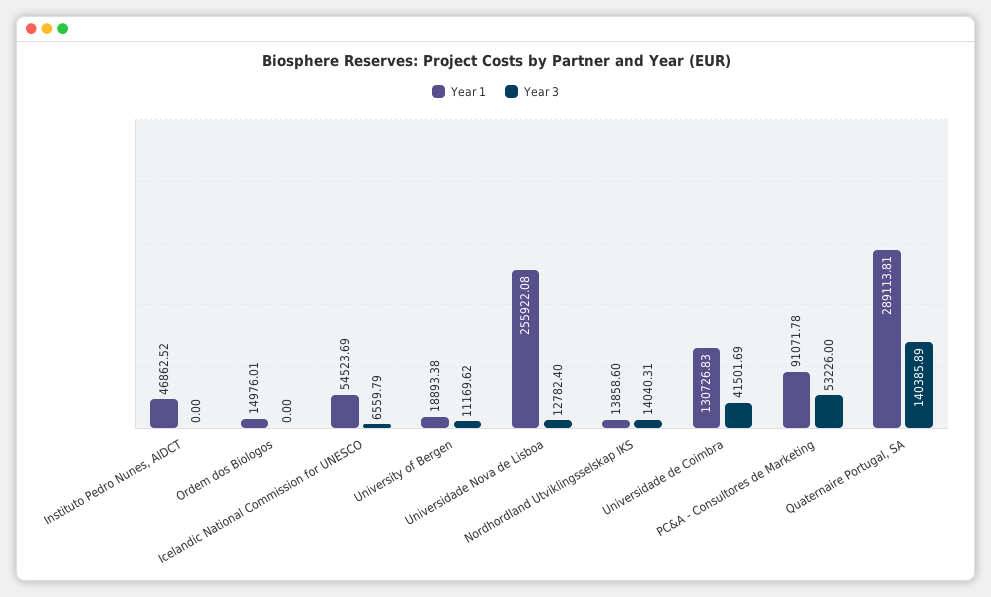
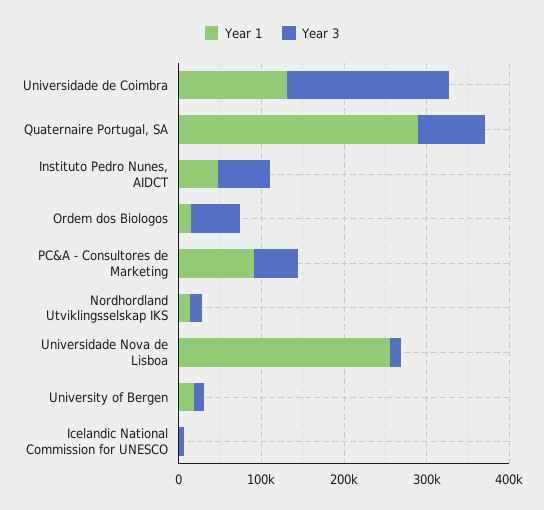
  {
    "Year 1": {
      "Instituto Pedro Nunes, AIDCT": 46862.52,
      "Ordem dos Biologos": 14976.01,
-     "Icelandic National Commission for UNESCO": 54523.69,
+     "Icelandic National Commission for UNESCO": 0,
      "University of Bergen": 18893.38,
      "Universidade Nova de Lisboa": 255922.08,
      "Nordhordland Utviklingsselskap IKS": 13858.6,
      "Universidade de Coimbra": 130726.83,
      "PC&A - Consultores de Marketing": 91071.78,
      "Quaternaire Portugal, SA": 289113.81
    },
    "Year 3": {
-     "Instituto Pedro Nunes, AIDCT": 0,
+     "Instituto Pedro Nunes, AIDCT": 60000,
-     "Ordem dos Biologos": 0,
+     "Ordem dos Biologos": 60000,
      "Icelandic National Commission for UNESCO": 6559.79,
      "University of Bergen": 11169.62,
      "Universidade Nova de Lisboa": 12782.4,
      "Nordhordland Utviklingsselskap IKS": 14040.31,
-     "Universidade de Coimbra": 41501.69,
+     "Universidade de Coimbra": 200000,
      "PC&A - Consultores de Marketing": 53226,
-     "Quaternaire Portugal, SA": 140385.89
+     "Quaternaire Portugal, SA": 80000
    }
  }

